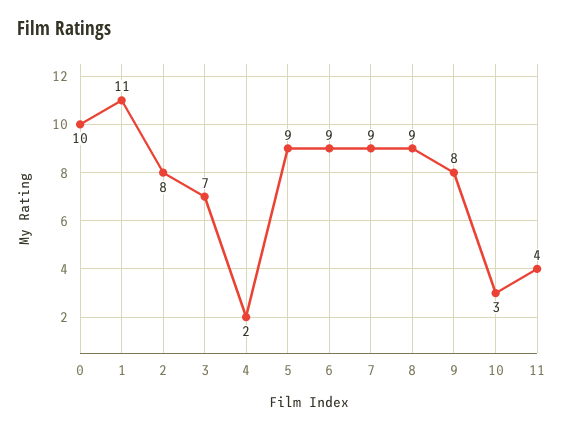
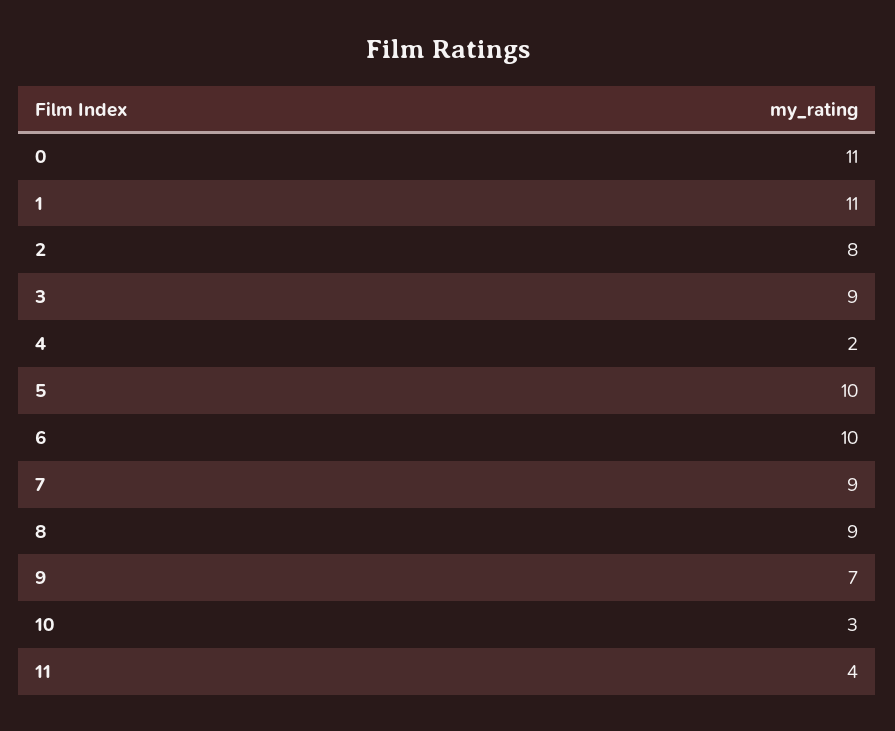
  {
-   "0": 10,
+   "0": 11,
    "1": 11,
    "2": 8,
-   "3": 7,
+   "3": 9,
    "4": 2,
-   "5": 9,
+   "5": 10,
-   "6": 9,
+   "6": 10,
    "7": 9,
    "8": 9,
-   "9": 8,
+   "9": 7,
    "10": 3,
    "11": 4
  }

